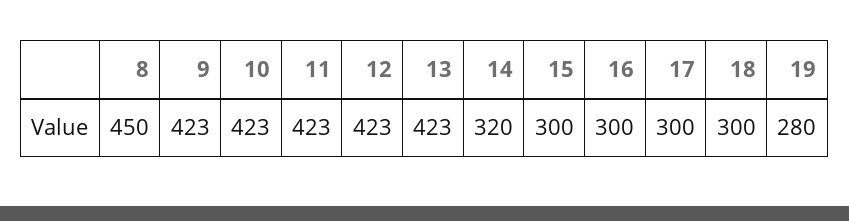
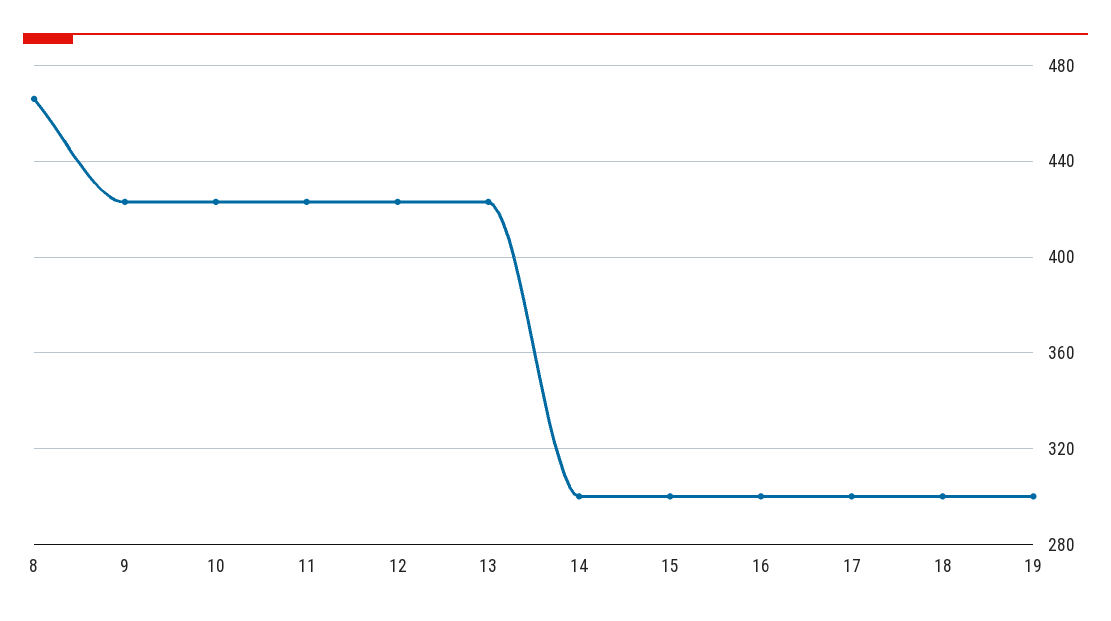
  {
-   "8": 450,
+   "8": 465,
    "9": 423,
    "10": 423,
    "11": 423,
    "12": 423,
    "13": 423,
-   "14": 320,
+   "14": 300,
    "15": 300,
    "16": 300,
    "17": 300,
    "18": 300,
-   "19": 280
+   "19": 300
  }

